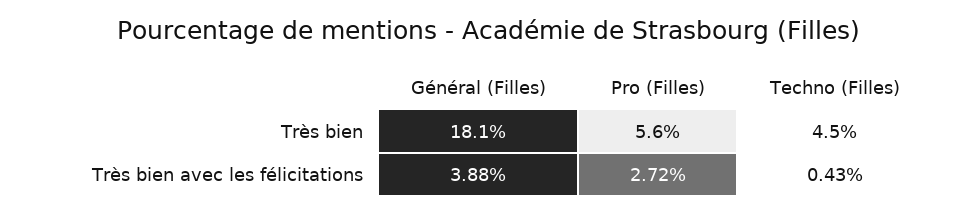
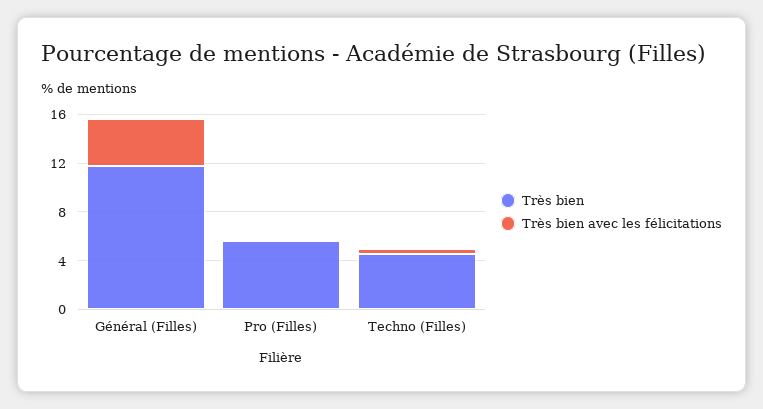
  {
    "Très bien": {
-     "Général (Filles)": 18.1,
+     "Général (Filles)": 12,
      "Pro (Filles)": 5.6,
      "Techno (Filles)": 4.5
    },
    "Très bien avec les félicitations": {
      "Général (Filles)": 3.88,
-     "Pro (Filles)": 2.72,
+     "Pro (Filles)": 0,
      "Techno (Filles)": 0.43
    }
  }

